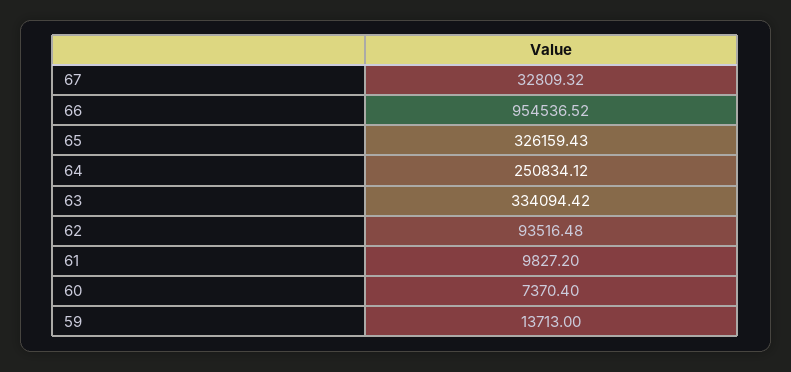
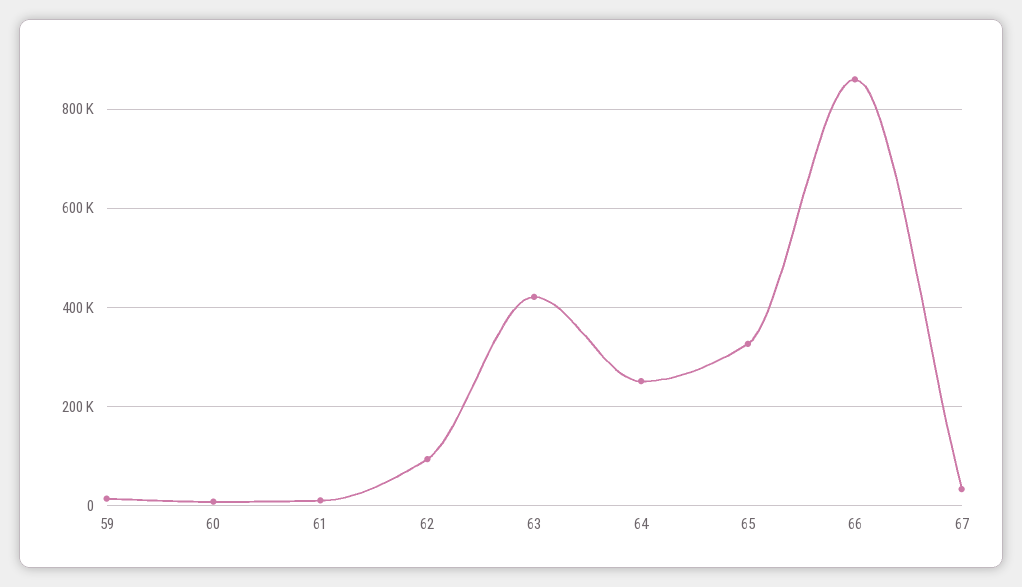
  {
    "67": 32809.32,
-   "66": 954536.52,
+   "66": 860000,
    "65": 326159.43,
    "64": 250834.12,
-   "63": 334094.42,
+   "63": 420000,
    "62": 93516.48,
    "61": 9827.2,
    "60": 7370.4,
    "59": 13713
  }

